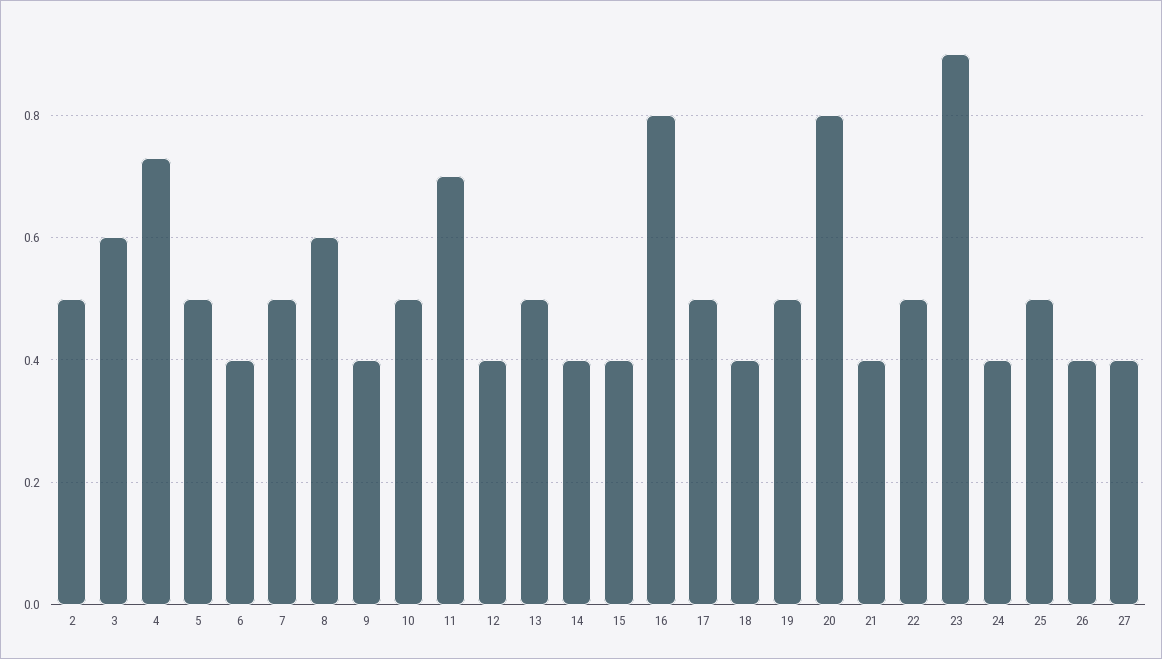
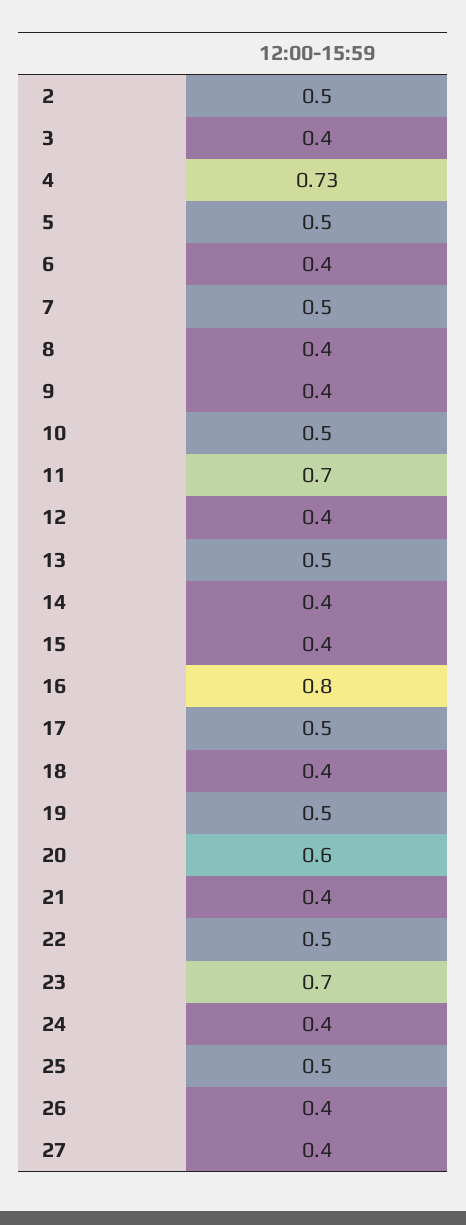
  {
    "2": 0.5,
-   "3": 0.6,
+   "3": 0.4,
    "4": 0.73,
    "5": 0.5,
    "6": 0.4,
    "7": 0.5,
-   "8": 0.6,
+   "8": 0.4,
    "9": 0.4,
    "10": 0.5,
    "11": 0.7,
    "12": 0.4,
    "13": 0.5,
    "14": 0.4,
    "15": 0.4,
    "16": 0.8,
    "17": 0.5,
    "18": 0.4,
    "19": 0.5,
-   "20": 0.8,
+   "20": 0.6,
    "21": 0.4,
    "22": 0.5,
-   "23": 0.9,
+   "23": 0.7,
    "24": 0.4,
    "25": 0.5,
    "26": 0.4,
    "27": 0.4
  }

